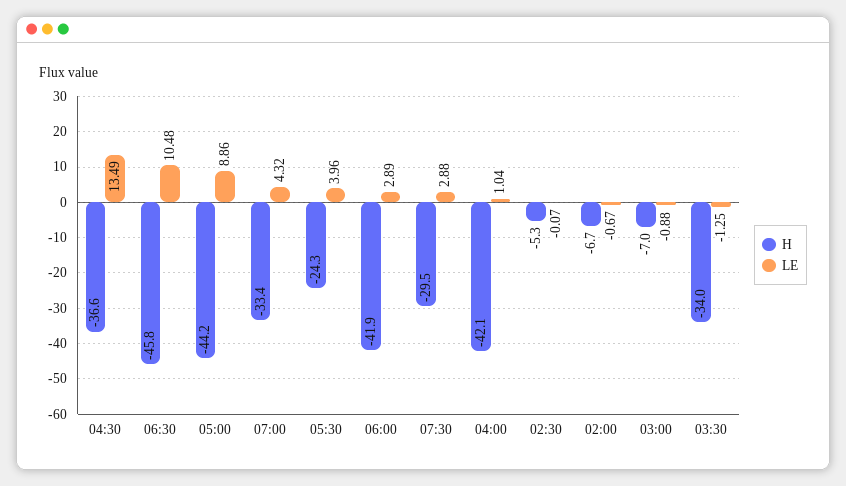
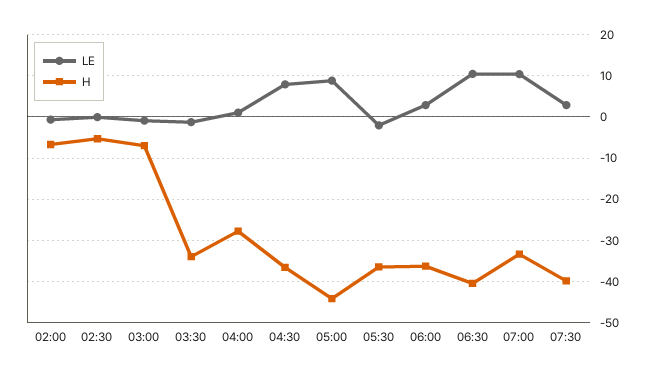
  {
    "H": {
      "04:30": -36.6,
-     "06:30": -45.8,
+     "06:30": -40,
      "05:00": -44.2,
      "07:00": -33.4,
-     "05:30": -24.3,
+     "05:30": -36,
-     "06:00": -41.9,
+     "06:00": -36,
-     "07:30": -29.5,
+     "07:30": -40,
-     "04:00": -42.1,
+     "04:00": -28,
      "02:30": -5.3,
      "02:00": -6.7,
      "03:00": -7,
      "03:30": -34
    },
    "LE": {
-     "04:30": 13.49,
+     "04:30": 8,
      "06:30": 10.48,
      "05:00": 8.86,
-     "07:00": 4.32,
+     "07:00": 10,
-     "05:30": 3.96,
+     "05:30": -2,
      "06:00": 2.89,
      "07:30": 2.88,
      "04:00": 1.04,
      "02:30": -0.07,
      "02:00": -0.67,
      "03:00": -0.88,
      "03:30": -1.25
    }
  }

